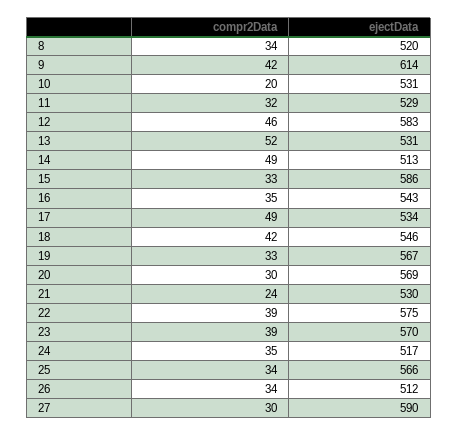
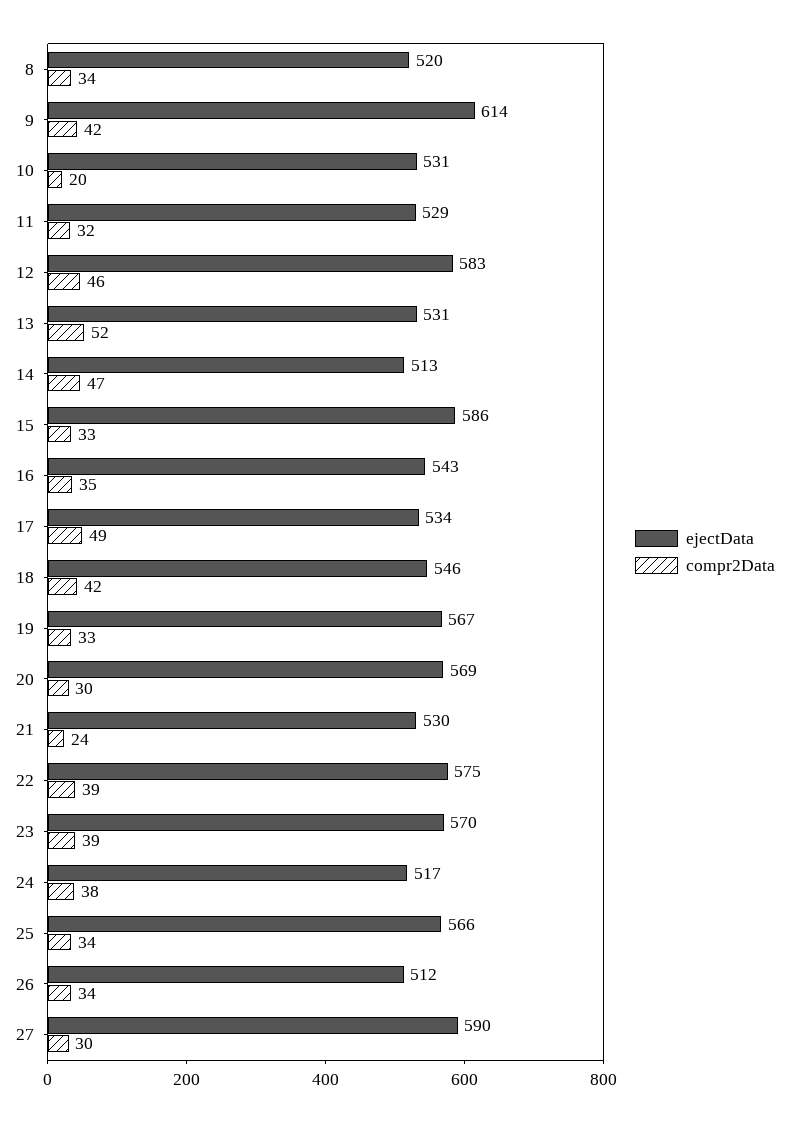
  {
    "compr2Data": {
      "8": 34,
      "9": 42,
      "10": 20,
      "11": 32,
      "12": 46,
      "13": 52,
-     "14": 49,
+     "14": 47,
      "15": 33,
      "16": 35,
      "17": 49,
      "18": 42,
      "19": 33,
      "20": 30,
      "21": 24,
      "22": 39,
      "23": 39,
-     "24": 35,
+     "24": 38,
      "25": 34,
      "26": 34,
      "27": 30
    },
    "ejectData": {
      "8": 520,
      "9": 614,
      "10": 531,
      "11": 529,
      "12": 583,
      "13": 531,
      "14": 513,
      "15": 586,
      "16": 543,
      "17": 534,
      "18": 546,
      "19": 567,
      "20": 569,
      "21": 530,
      "22": 575,
      "23": 570,
      "24": 517,
      "25": 566,
      "26": 512,
      "27": 590
    }
  }

